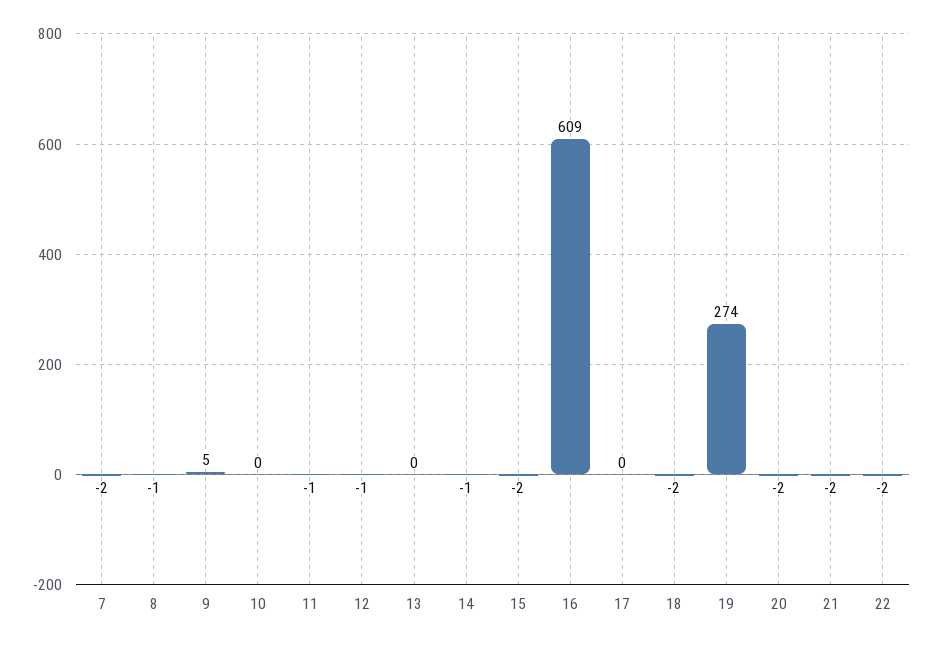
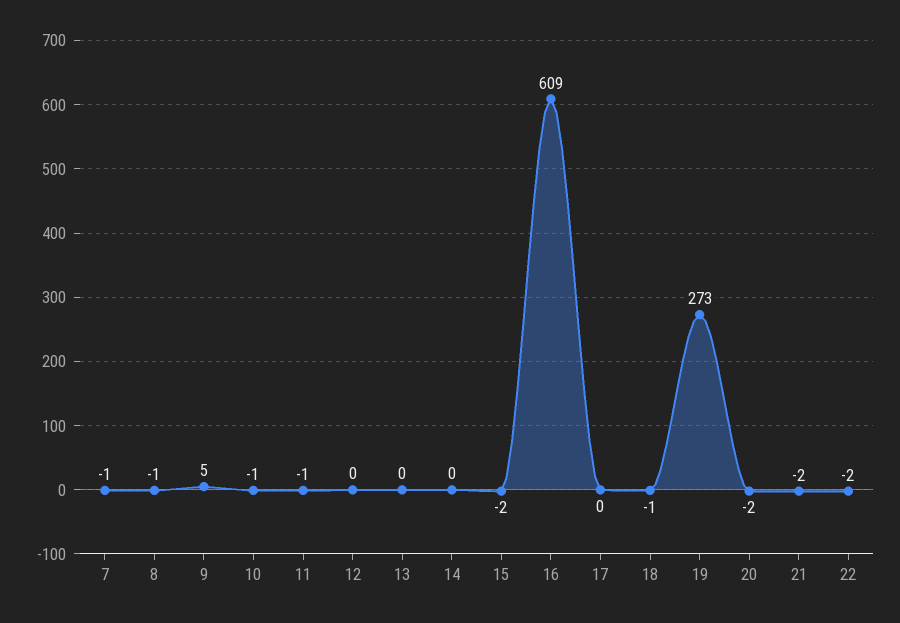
  {
-   "7": -2,
+   "7": -1,
    "8": -1,
    "9": 5,
-   "10": 0,
+   "10": -1,
    "11": -1,
-   "12": -1,
+   "12": 0,
    "13": 0,
-   "14": -1,
+   "14": 0,
    "15": -2,
    "16": 609,
    "17": 0,
-   "18": -2,
+   "18": -1,
-   "19": 274,
+   "19": 273,
    "20": -2,
    "21": -2,
    "22": -2
  }

